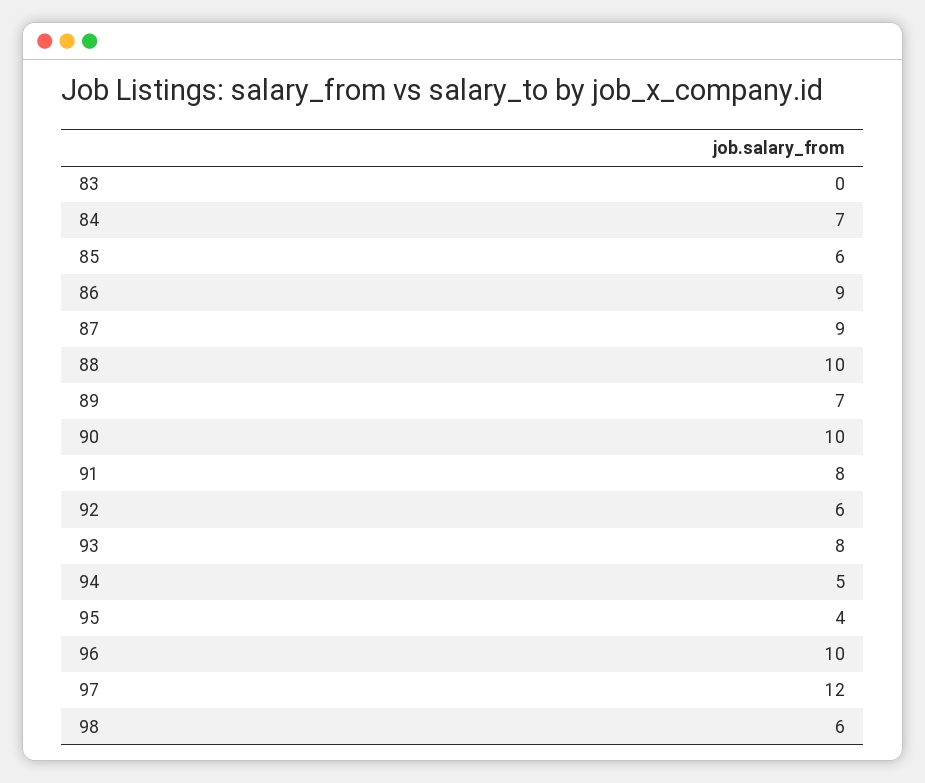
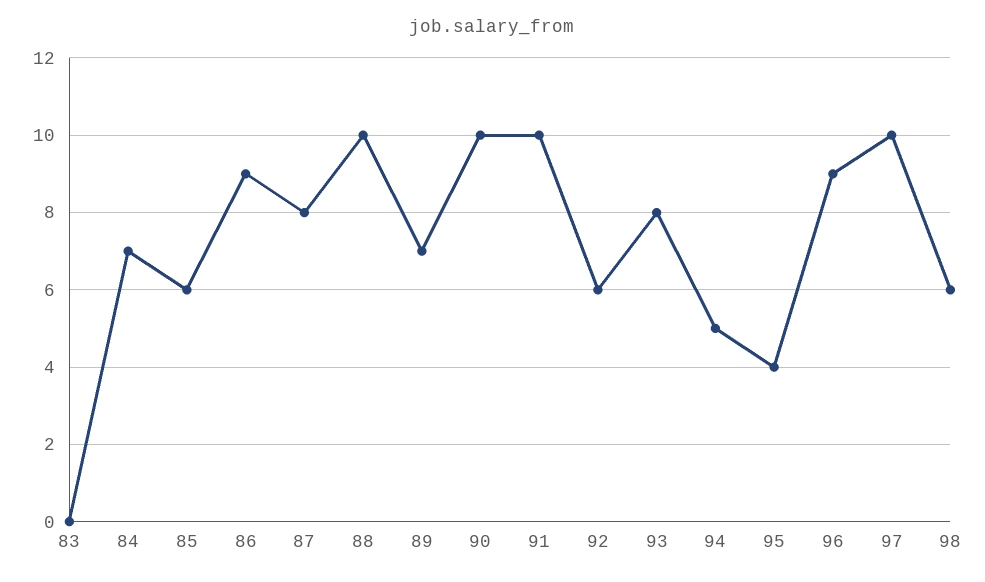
  {
    "83": 0,
    "84": 7,
    "85": 6,
    "86": 9,
-   "87": 9,
+   "87": 8,
    "88": 10,
    "89": 7,
    "90": 10,
-   "91": 8,
+   "91": 10,
    "92": 6,
    "93": 8,
    "94": 5,
    "95": 4,
-   "96": 10,
+   "96": 9,
-   "97": 12,
+   "97": 10,
    "98": 6
  }

